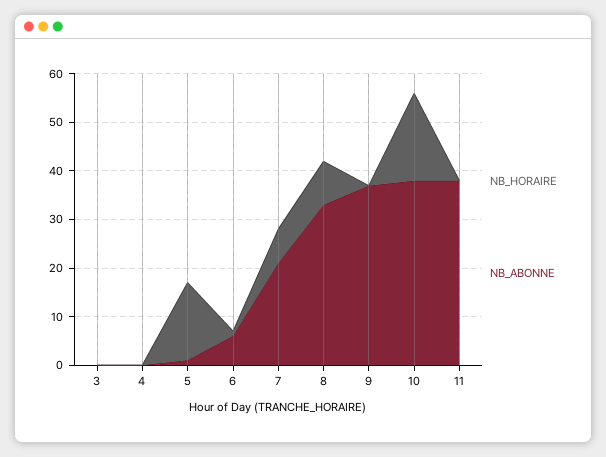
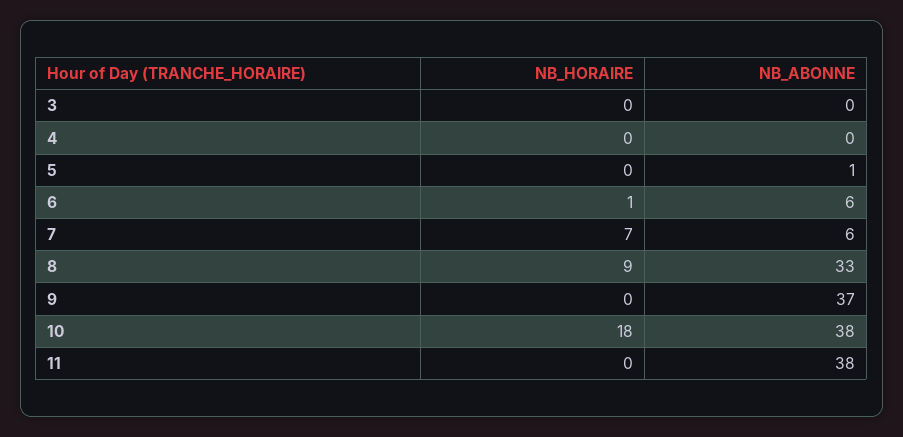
  {
    "NB_HORAIRE": {
      "3": 0,
      "4": 0,
-     "5": 15,
+     "5": 0,
      "6": 1,
      "7": 7,
      "8": 9,
      "9": 0,
      "10": 18,
      "11": 0
    },
    "NB_ABONNE": {
      "3": 0,
      "4": 0,
      "5": 1,
      "6": 6,
-     "7": 20,
+     "7": 6,
      "8": 33,
      "9": 37,
      "10": 38,
      "11": 38
    }
  }

